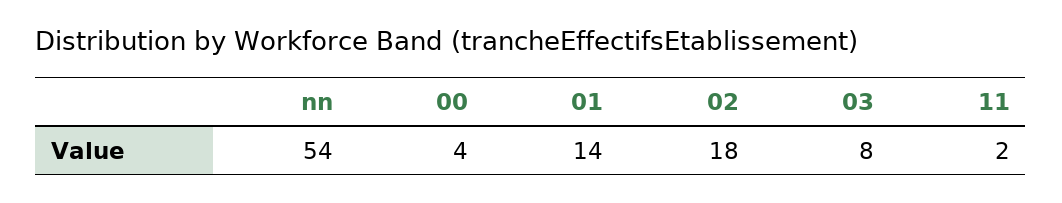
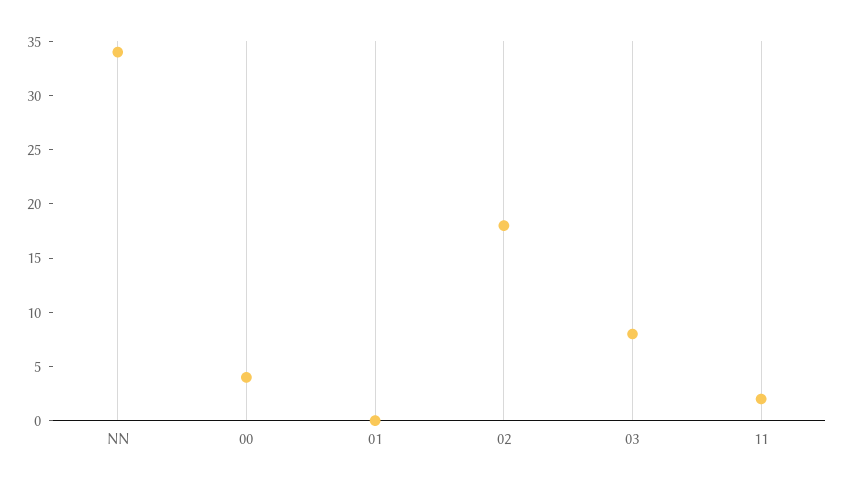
  {
-   "nn": 54,
+   "nn": 34,
    "00": 4,
-   "01": 14,
+   "01": 0,
    "02": 18,
    "03": 8,
    "11": 2
  }

